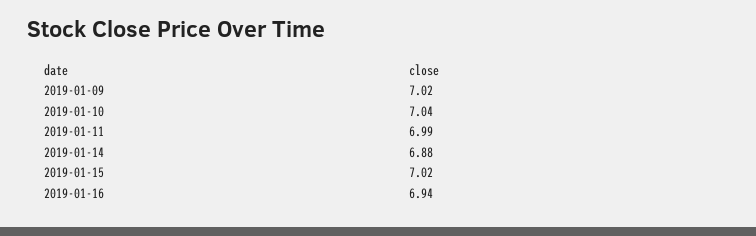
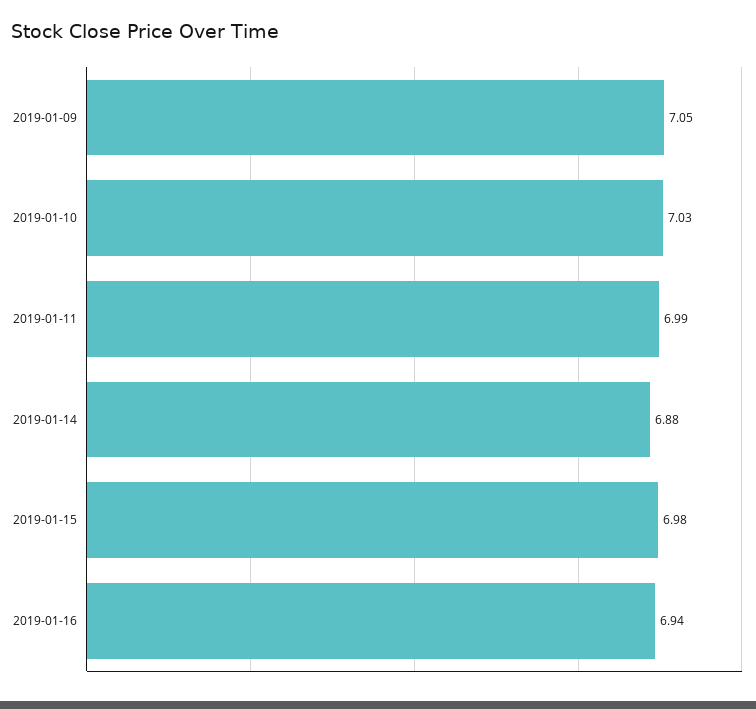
  {
-   "2019-01-09": 7.02,
+   "2019-01-09": 7.05,
-   "2019-01-10": 7.04,
+   "2019-01-10": 7.03,
    "2019-01-11": 6.99,
    "2019-01-14": 6.88,
-   "2019-01-15": 7.02,
+   "2019-01-15": 6.98,
    "2019-01-16": 6.94
  }

